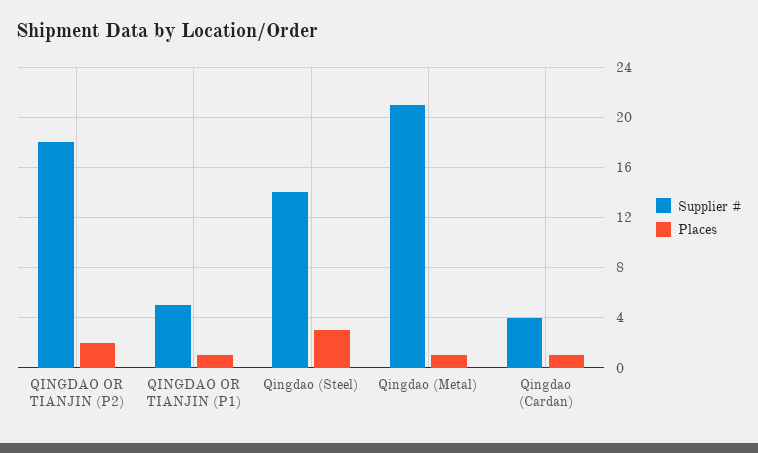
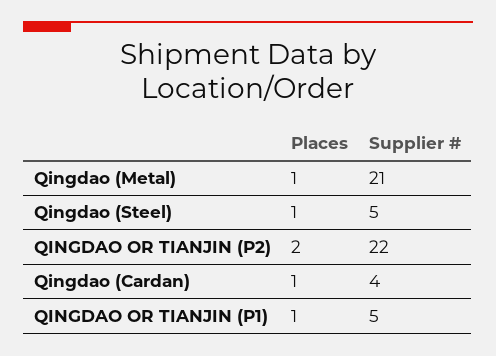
  {
    "Supplier #": {
-     "QINGDAO OR TIANJIN (P2)": 18,
+     "QINGDAO OR TIANJIN (P2)": 22,
      "QINGDAO OR TIANJIN (P1)": 5,
-     "Qingdao (Steel)": 14,
+     "Qingdao (Steel)": 5,
      "Qingdao (Metal)": 21,
      "Qingdao (Cardan)": 4
    },
    "Places": {
      "QINGDAO OR TIANJIN (P2)": 2,
      "QINGDAO OR TIANJIN (P1)": 1,
-     "Qingdao (Steel)": 3,
+     "Qingdao (Steel)": 1,
      "Qingdao (Metal)": 1,
      "Qingdao (Cardan)": 1
    }
  }

